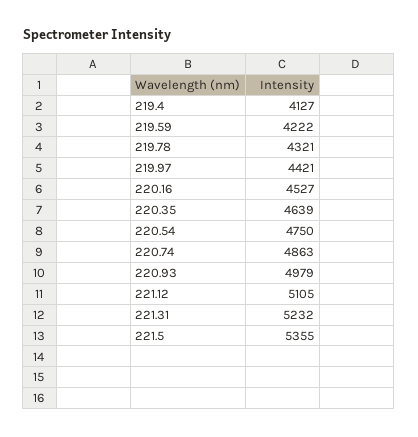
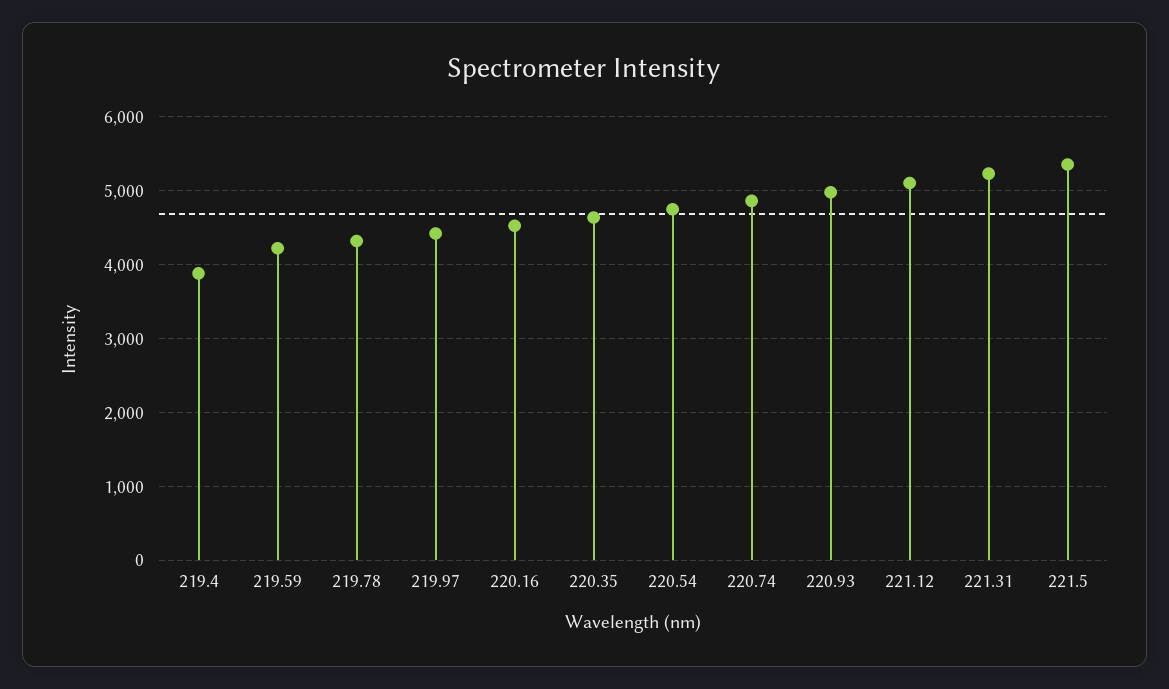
  {
-   "219.4": 4127,
+   "219.4": 3900,
    "219.59": 4222,
    "219.78": 4321,
    "219.97": 4421,
    "220.16": 4527,
    "220.35": 4639,
    "220.54": 4750,
    "220.74": 4863,
    "220.93": 4979,
    "221.12": 5105,
    "221.31": 5232,
    "221.5": 5355
  }

